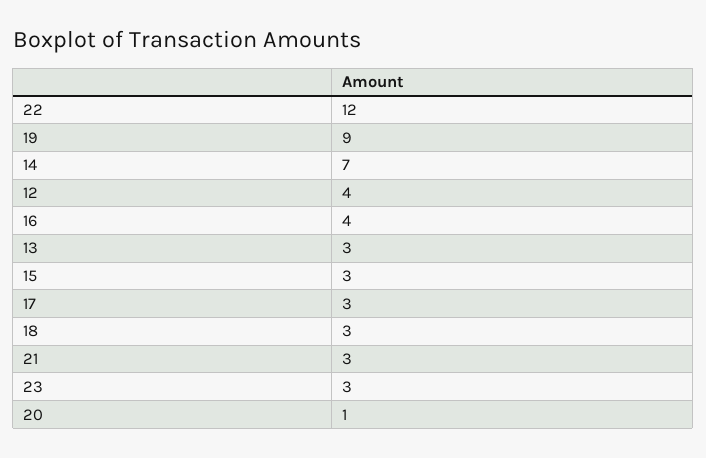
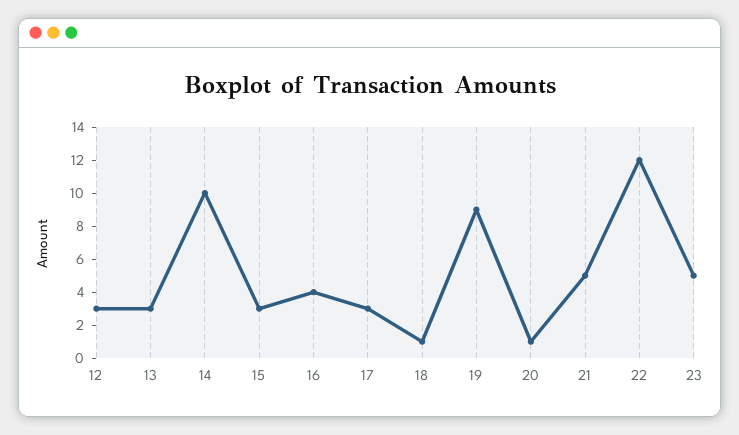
  {
    "22": 12,
    "19": 9,
-   "14": 7,
+   "14": 10,
-   "12": 4,
+   "12": 3,
    "16": 4,
    "13": 3,
    "15": 3,
    "17": 3,
-   "18": 3,
+   "18": 1,
-   "21": 3,
+   "21": 5,
-   "23": 3,
+   "23": 5,
    "20": 1
  }

